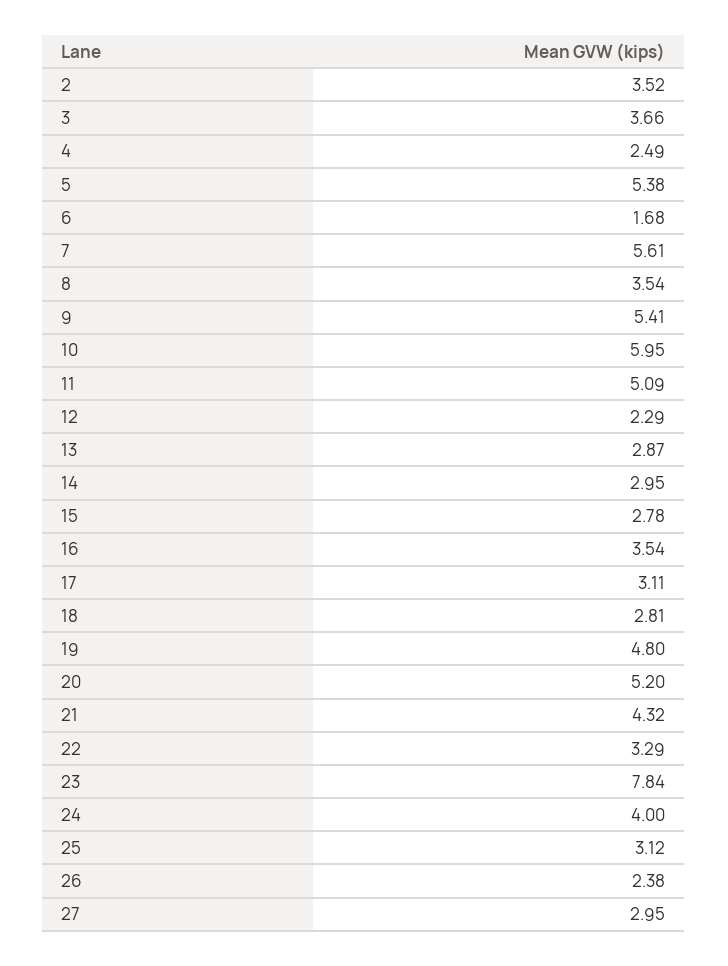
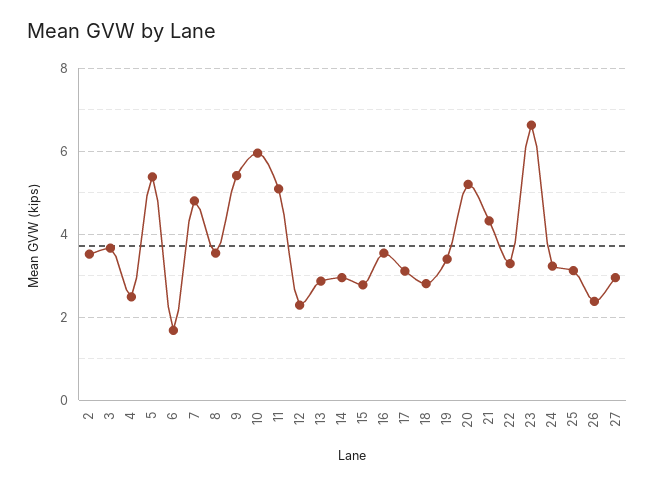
  {
    "2": 3.52,
    "3": 3.66,
    "4": 2.49,
    "5": 5.38,
    "6": 1.68,
-   "7": 5.61,
+   "7": 4.8,
    "8": 3.54,
    "9": 5.41,
    "10": 5.95,
    "11": 5.09,
    "12": 2.29,
    "13": 2.87,
    "14": 2.95,
    "15": 2.78,
    "16": 3.54,
    "17": 3.11,
    "18": 2.81,
-   "19": 4.8,
+   "19": 3.4,
    "20": 5.2,
    "21": 4.32,
    "22": 3.29,
-   "23": 7.84,
+   "23": 6.6,
-   "24": 4,
+   "24": 3.2,
    "25": 3.12,
    "26": 2.38,
    "27": 2.95
  }

